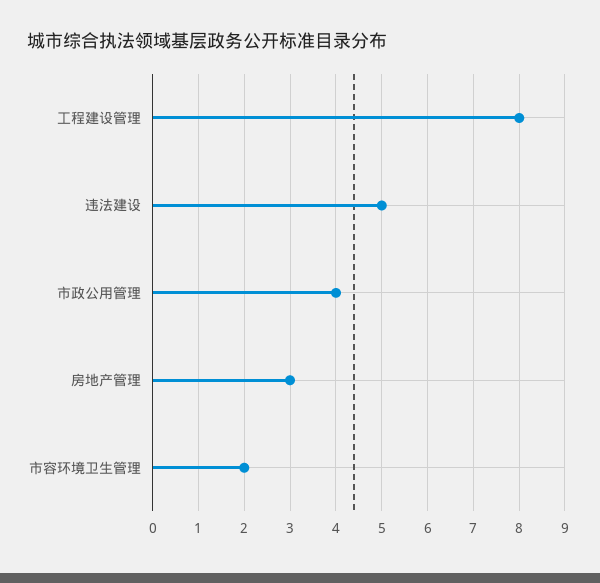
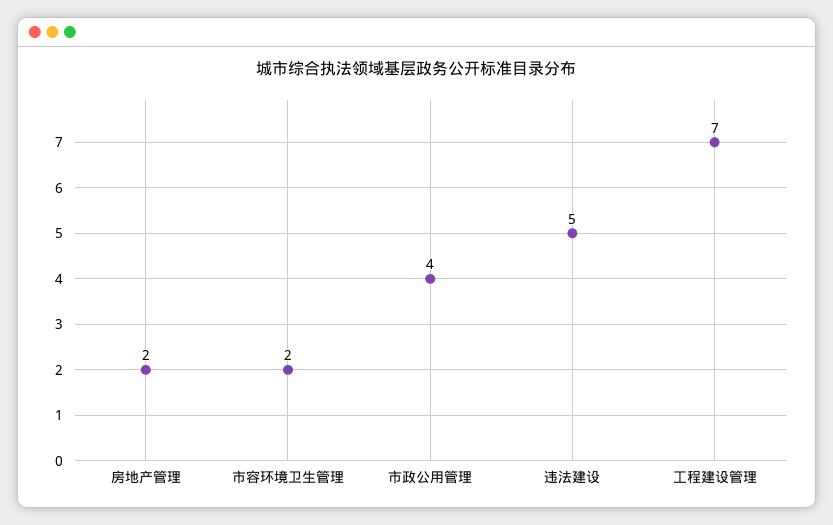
  {
-   "工程建设管理": 8,
+   "工程建设管理": 7,
    "违法建设": 5,
    "市政公用管理": 4,
-   "房地产管理": 3,
+   "房地产管理": 2,
    "市容环境卫生管理": 2
  }

